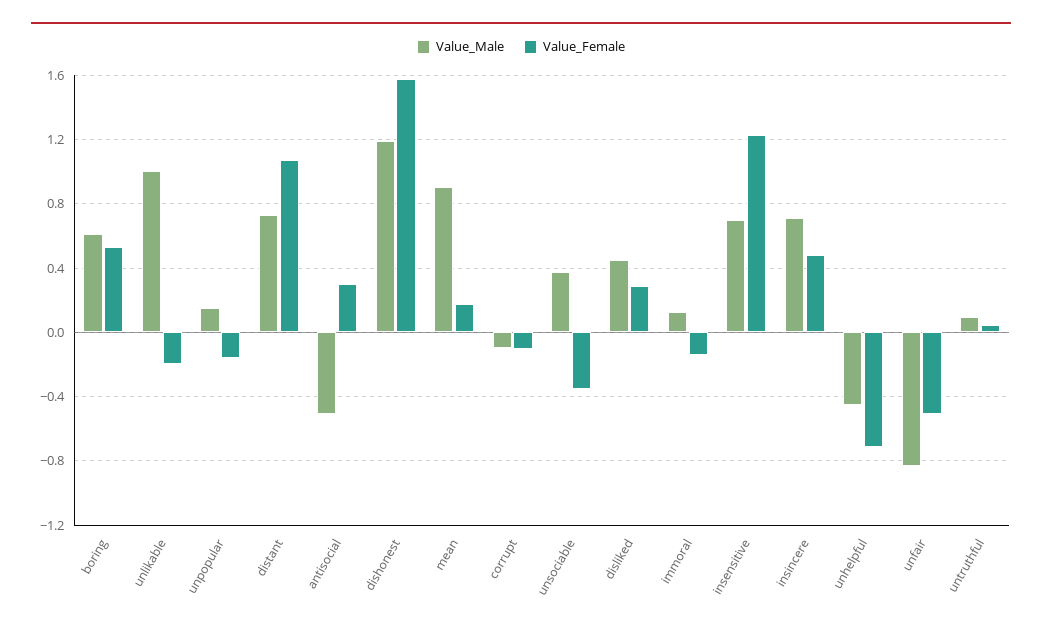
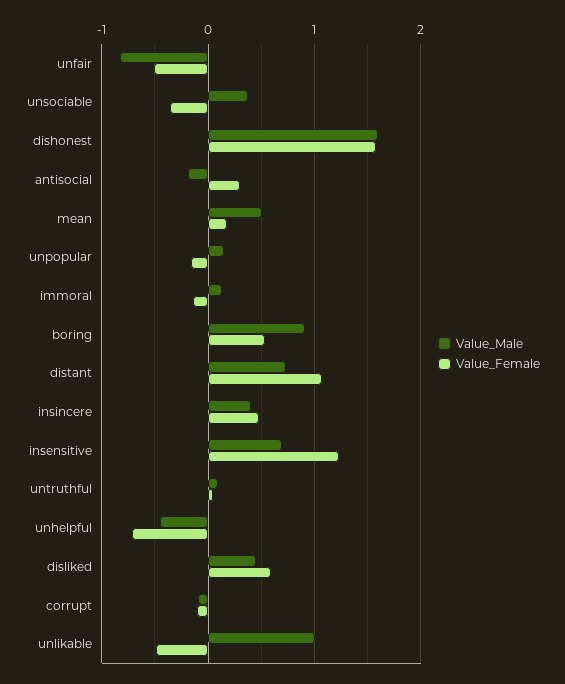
  {
    "Value_Male": {
-     "boring": 0.6,
+     "boring": 0.9,
      "unlikable": 1,
      "unpopular": 0.15,
      "distant": 0.75,
-     "antisocial": -0.5,
+     "antisocial": -0.2,
-     "dishonest": 1.2,
+     "dishonest": 1.6,
-     "mean": 0.9,
+     "mean": 0.5,
      "corrupt": -0.1,
      "unsociable": 0.4,
      "disliked": 0.45,
      "immoral": 0.15,
      "insensitive": 0.7,
-     "insincere": 0.7,
+     "insincere": 0.4,
      "unhelpful": -0.45,
      "unfair": -0.85,
      "untruthful": 0.1
    },
    "Value_Female": {
      "boring": 0.55,
-     "unlikable": -0.2,
+     "unlikable": -0.5,
      "unpopular": -0.15,
      "distant": 1.05,
      "antisocial": 0.3,
      "dishonest": 1.6,
      "mean": 0.2,
      "corrupt": -0.1,
      "unsociable": -0.35,
-     "disliked": 0.3,
+     "disliked": 0.6,
      "immoral": -0.15,
      "insensitive": 1.25,
      "insincere": 0.5,
      "unhelpful": -0.7,
      "unfair": -0.5,
      "untruthful": 0.05
    }
  }

